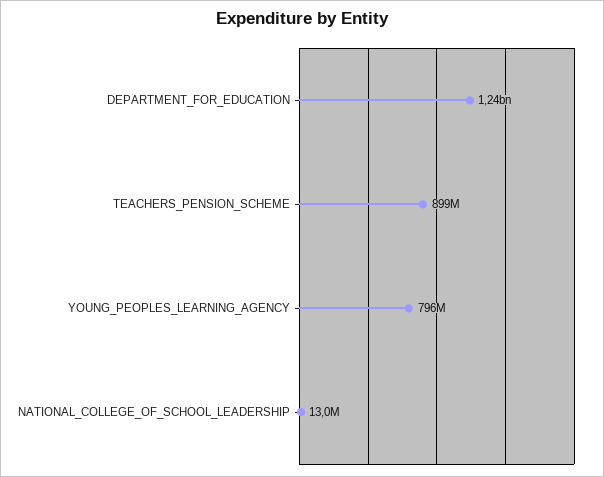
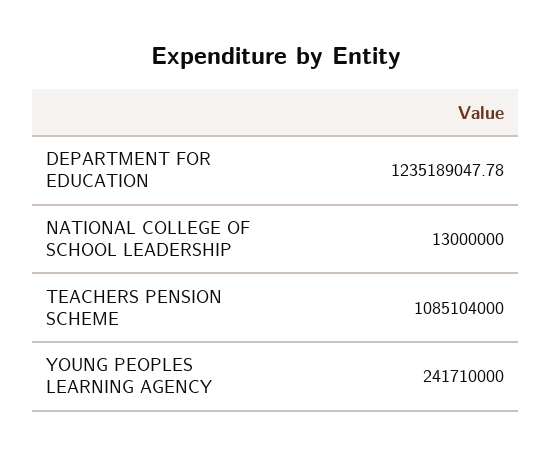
  {
    "DEPARTMENT_FOR_EDUCATION": 1235189047.78,
-   "TEACHERS_PENSION_SCHEME": 899000000,
+   "TEACHERS_PENSION_SCHEME": 1085104000,
-   "YOUNG_PEOPLES_LEARNING_AGENCY": 796000000,
+   "YOUNG_PEOPLES_LEARNING_AGENCY": 241710000,
    "NATIONAL_COLLEGE_OF_SCHOOL_LEADERSHIP": 13000000
  }

